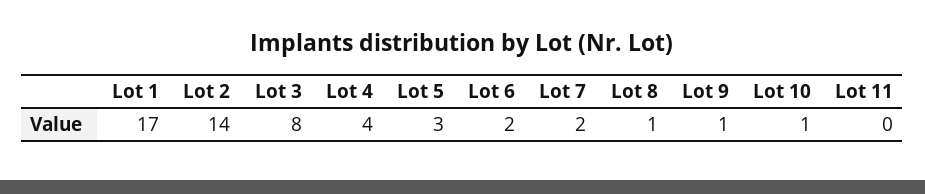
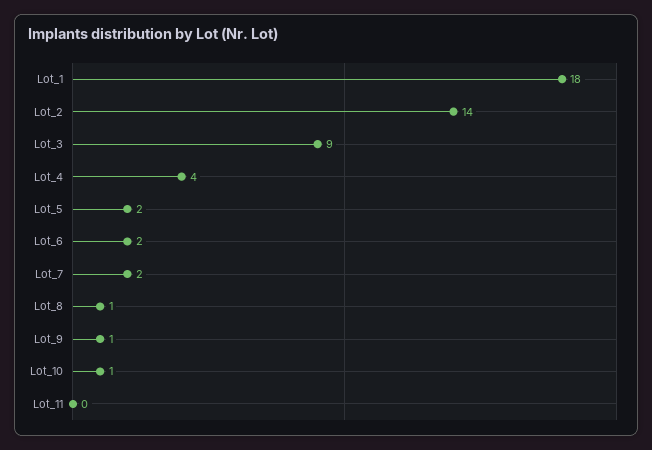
  {
-   "Lot 1": 17,
+   "Lot 1": 18,
    "Lot 2": 14,
-   "Lot 3": 8,
+   "Lot 3": 9,
    "Lot 4": 4,
-   "Lot 5": 3,
+   "Lot 5": 2,
    "Lot 6": 2,
    "Lot 7": 2,
    "Lot 8": 1,
    "Lot 9": 1,
    "Lot 10": 1,
    "Lot 11": 0
  }

